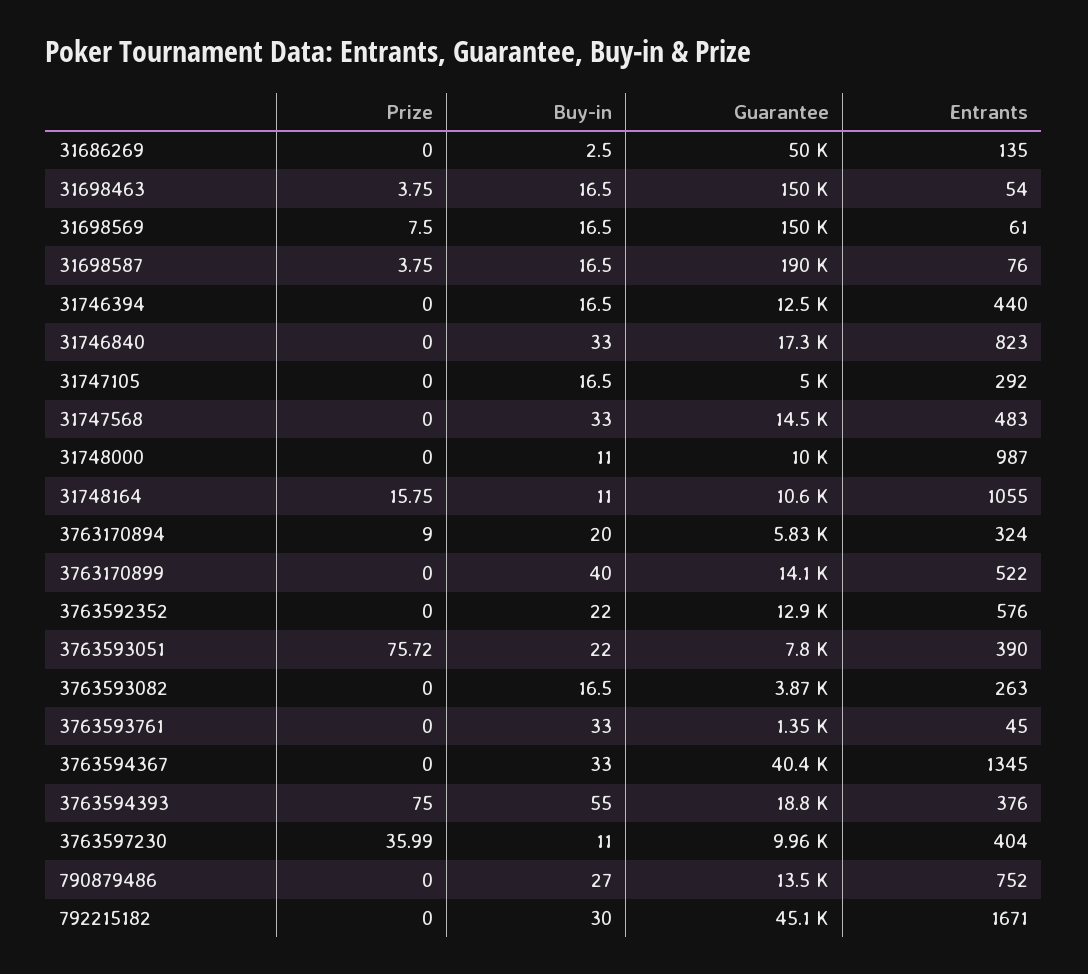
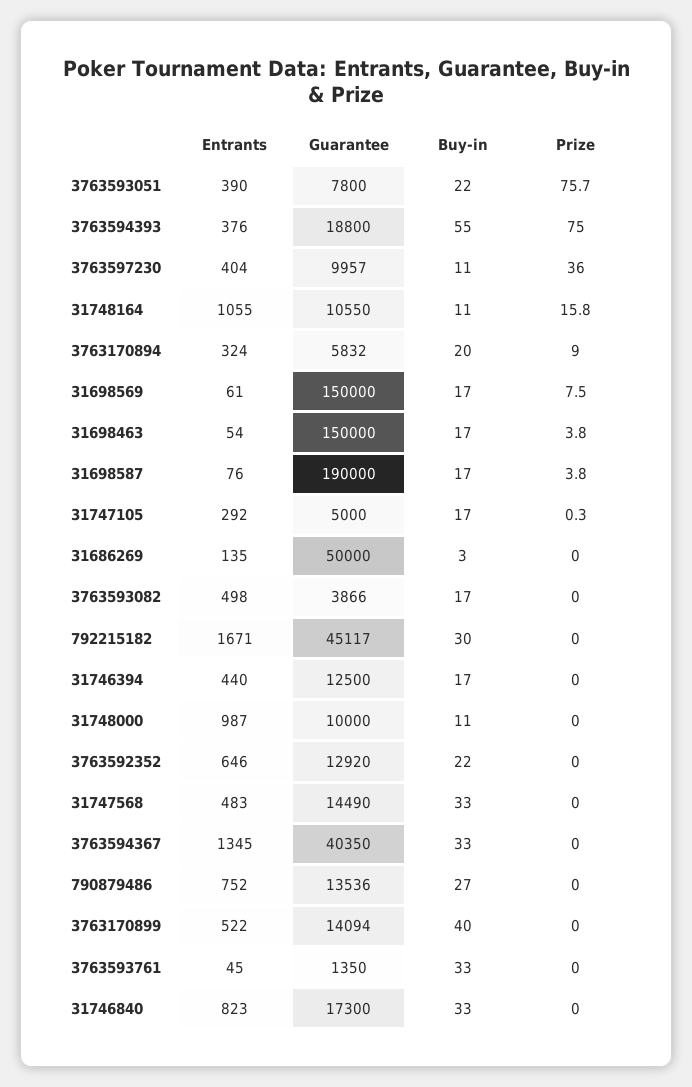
  {
    "Prize": {
      "31686269": 0,
      "31698463": 3.75,
      "31698569": 7.5,
      "31698587": 3.75,
      "31746394": 0,
      "31746840": 0,
-     "31747105": 0,
+     "31747105": 0.3,
      "31747568": 0,
      "31748000": 0,
      "31748164": 15.75,
      "3763170894": 9,
      "3763170899": 0,
      "3763592352": 0,
      "3763593051": 75.72,
      "3763593082": 0,
      "3763593761": 0,
      "3763594367": 0,
      "3763594393": 75,
      "3763597230": 35.99,
      "790879486": 0,
      "792215182": 0
    },
    "Buy-in": {
      "31686269": 2.5,
      "31698463": 16.5,
      "31698569": 16.5,
      "31698587": 16.5,
      "31746394": 16.5,
      "31746840": 33,
      "31747105": 16.5,
      "31747568": 33,
      "31748000": 11,
      "31748164": 11,
      "3763170894": 20,
      "3763170899": 40,
      "3763592352": 22,
      "3763593051": 22,
      "3763593082": 16.5,
      "3763593761": 33,
      "3763594367": 33,
      "3763594393": 55,
      "3763597230": 11,
      "790879486": 27,
      "792215182": 30
    },
    "Guarantee": {
      "31686269": 50000,
      "31698463": 150000,
      "31698569": 150000,
      "31698587": 190000,
      "31746394": 12500,
      "31746840": 17300,
      "31747105": 5000,
      "31747568": 14490,
      "31748000": 10000,
      "31748164": 10550,
      "3763170894": 5832,
      "3763170899": 14094,
      "3763592352": 12920,
      "3763593051": 7800,
      "3763593082": 3866,
      "3763593761": 1350,
      "3763594367": 40350,
      "3763594393": 18800,
      "3763597230": 9957,
      "790879486": 13536,
      "792215182": 45117
    },
    "Entrants": {
      "31686269": 135,
      "31698463": 54,
      "31698569": 61,
      "31698587": 76,
      "31746394": 440,
      "31746840": 823,
      "31747105": 292,
      "31747568": 483,
      "31748000": 987,
      "31748164": 1055,
      "3763170894": 324,
      "3763170899": 522,
-     "3763592352": 576,
+     "3763592352": 646,
      "3763593051": 390,
-     "3763593082": 263,
+     "3763593082": 498,
      "3763593761": 45,
      "3763594367": 1345,
      "3763594393": 376,
      "3763597230": 404,
      "790879486": 752,
      "792215182": 1671
    }
  }

